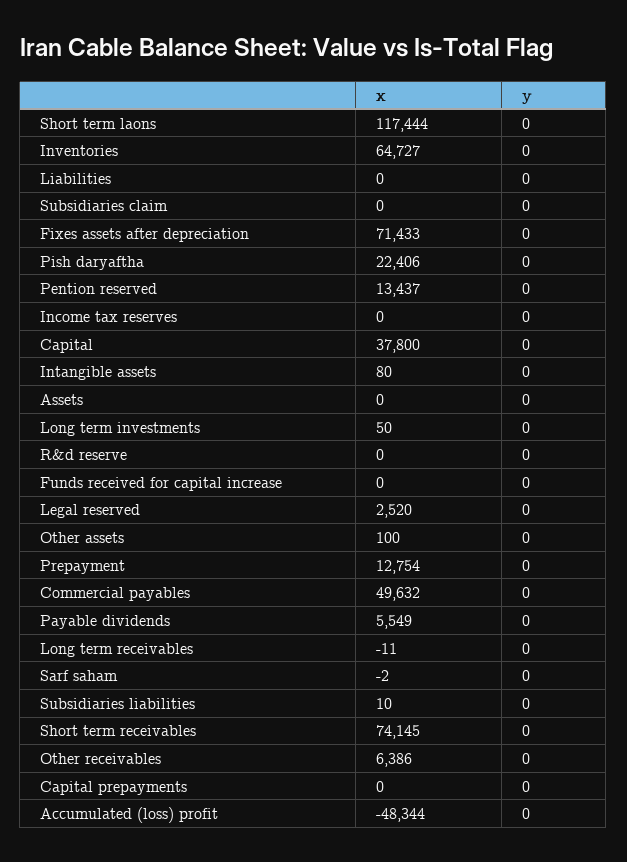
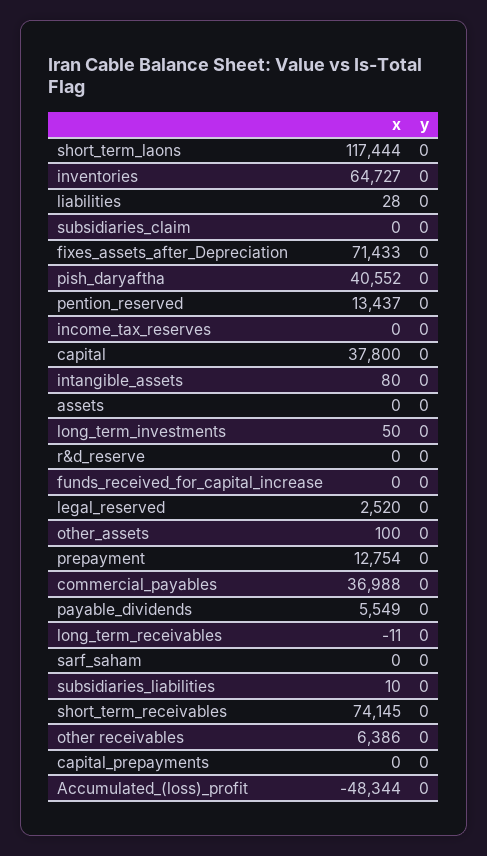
  {
    "x": {
      "Short term laons": 117444,
      "Inventories": 64727,
-     "Liabilities": 0,
+     "Liabilities": 28,
      "Subsidiaries claim": 0,
      "Fixes assets after depreciation": 71433,
-     "Pish daryaftha": 22406,
+     "Pish daryaftha": 40552,
      "Pention reserved": 13437,
      "Income tax reserves": 0,
      "Capital": 37800,
      "Intangible assets": 80,
      "Assets": 0,
      "Long term investments": 50,
      "R&d reserve": 0,
      "Funds received for capital increase": 0,
      "Legal reserved": 2520,
      "Other assets": 100,
      "Prepayment": 12754,
-     "Commercial payables": 49632,
+     "Commercial payables": 36988,
      "Payable dividends": 5549,
      "Long term receivables": -11,
-     "Sarf saham": -2,
+     "Sarf saham": 0,
      "Subsidiaries liabilities": 10,
      "Short term receivables": 74145,
      "Other receivables": 6386,
      "Capital prepayments": 0,
      "Accumulated (loss) profit": -48344
    },
    "y": {
      "Short term laons": 0,
      "Inventories": 0,
      "Liabilities": 0,
      "Subsidiaries claim": 0,
      "Fixes assets after depreciation": 0,
      "Pish daryaftha": 0,
      "Pention reserved": 0,
      "Income tax reserves": 0,
      "Capital": 0,
      "Intangible assets": 0,
      "Assets": 0,
      "Long term investments": 0,
      "R&d reserve": 0,
      "Funds received for capital increase": 0,
      "Legal reserved": 0,
      "Other assets": 0,
      "Prepayment": 0,
      "Commercial payables": 0,
      "Payable dividends": 0,
      "Long term receivables": 0,
      "Sarf saham": 0,
      "Subsidiaries liabilities": 0,
      "Short term receivables": 0,
      "Other receivables": 0,
      "Capital prepayments": 0,
      "Accumulated (loss) profit": 0
    }
  }

